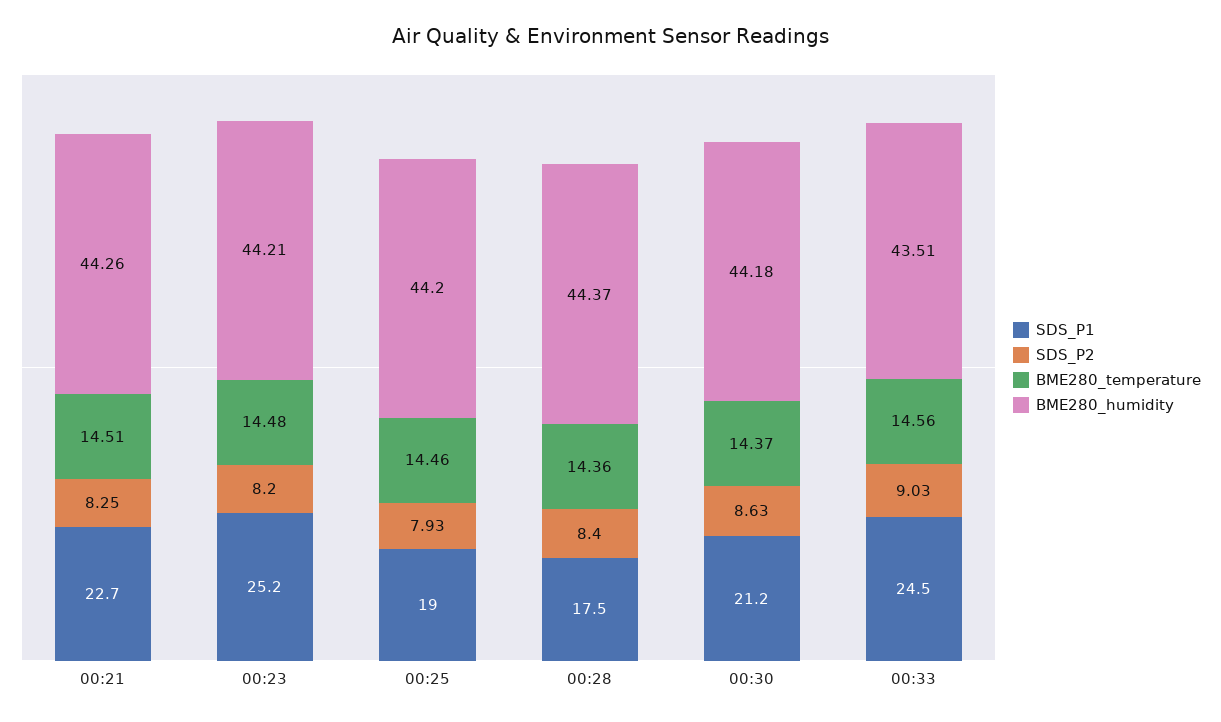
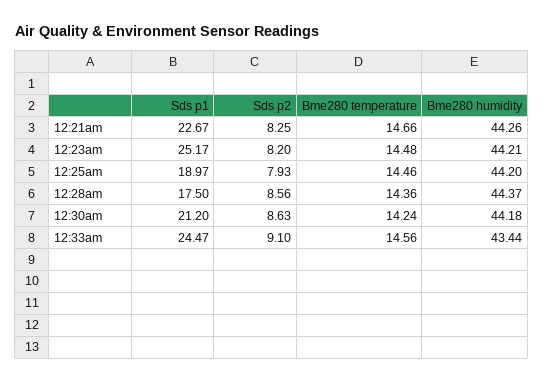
  {
    "SDS_P1": {
      "00:21": 22.67,
      "00:23": 25.17,
      "00:25": 18.97,
      "00:28": 17.5,
      "00:30": 21.2,
      "00:33": 24.47
    },
    "SDS_P2": {
      "00:21": 8.25,
      "00:23": 8.2,
      "00:25": 7.93,
-     "00:28": 8.4,
+     "00:28": 8.56,
      "00:30": 8.63,
-     "00:33": 9.03
+     "00:33": 9.1
    },
    "BME280_temperature": {
-     "00:21": 14.51,
+     "00:21": 14.66,
      "00:23": 14.48,
      "00:25": 14.46,
      "00:28": 14.36,
-     "00:30": 14.37,
+     "00:30": 14.24,
      "00:33": 14.56
    },
    "BME280_humidity": {
      "00:21": 44.26,
      "00:23": 44.21,
      "00:25": 44.2,
      "00:28": 44.37,
      "00:30": 44.18,
-     "00:33": 43.51
+     "00:33": 43.44
    }
  }

